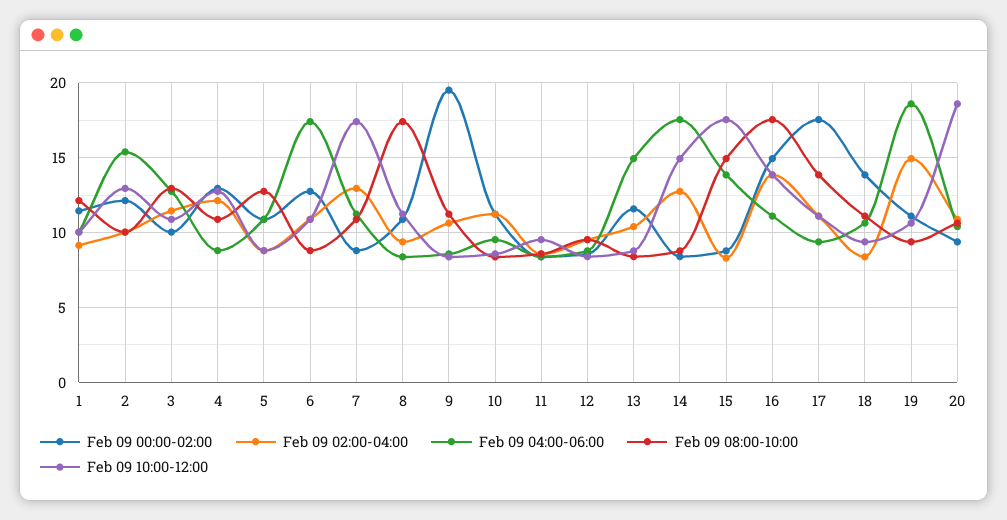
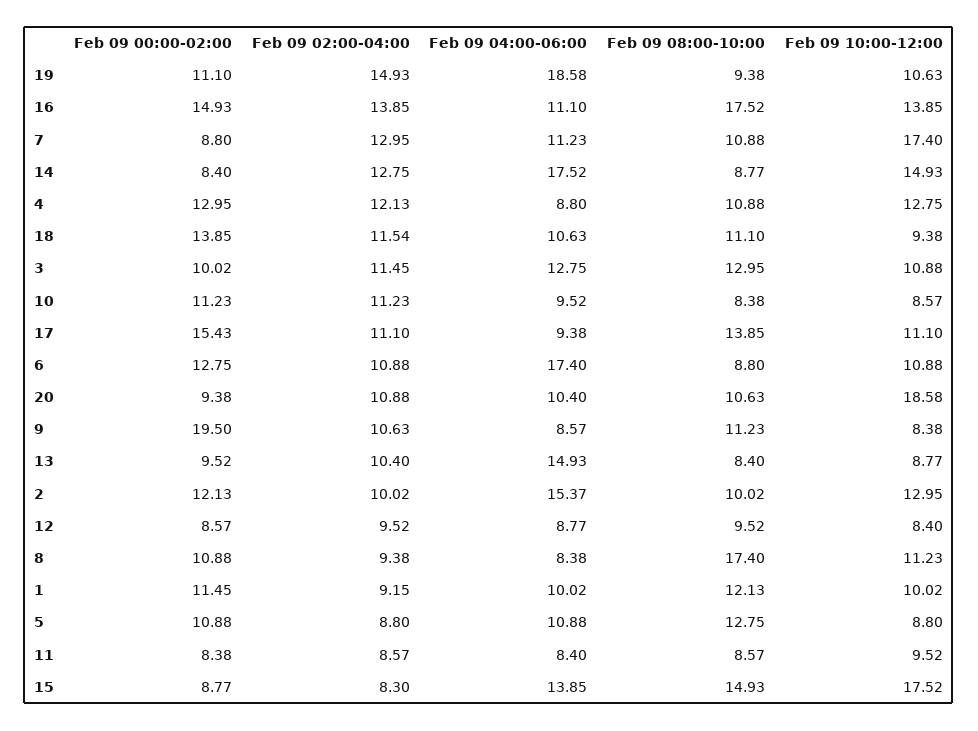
  {
    "Feb 09 00:00-02:00": {
      "1": 11.45,
      "2": 12.13,
      "3": 10.02,
      "4": 12.95,
      "5": 10.88,
      "6": 12.75,
      "7": 8.8,
      "8": 10.88,
      "9": 19.5,
      "10": 11.23,
      "11": 8.38,
      "12": 8.57,
-     "13": 11.5,
+     "13": 9.52,
      "14": 8.4,
      "15": 8.77,
      "16": 14.93,
-     "17": 17.5,
+     "17": 15.43,
      "18": 13.85,
      "19": 11.1,
      "20": 9.38
    },
    "Feb 09 02:00-04:00": {
      "1": 9.15,
      "2": 10.02,
      "3": 11.45,
      "4": 12.13,
      "5": 8.8,
      "6": 10.88,
      "7": 12.95,
      "8": 9.38,
      "9": 10.63,
      "10": 11.23,
      "11": 8.57,
      "12": 9.52,
      "13": 10.4,
      "14": 12.75,
      "15": 8.3,
      "16": 13.85,
      "17": 11.1,
-     "18": 8.5,
+     "18": 11.54,
      "19": 14.93,
      "20": 10.88
    },
    "Feb 09 04:00-06:00": {
      "1": 10.02,
      "2": 15.37,
      "3": 12.75,
      "4": 8.8,
      "5": 10.88,
      "6": 17.4,
      "7": 11.23,
      "8": 8.38,
      "9": 8.57,
      "10": 9.52,
      "11": 8.4,
      "12": 8.77,
      "13": 14.93,
      "14": 17.52,
      "15": 13.85,
      "16": 11.1,
      "17": 9.38,
      "18": 10.63,
      "19": 18.58,
      "20": 10.4
    },
    "Feb 09 08:00-10:00": {
      "1": 12.13,
      "2": 10.02,
      "3": 12.95,
      "4": 10.88,
      "5": 12.75,
      "6": 8.8,
      "7": 10.88,
      "8": 17.4,
      "9": 11.23,
      "10": 8.38,
      "11": 8.57,
      "12": 9.52,
      "13": 8.4,
      "14": 8.77,
      "15": 14.93,
      "16": 17.52,
      "17": 13.85,
      "18": 11.1,
      "19": 9.38,
      "20": 10.63
    },
    "Feb 09 10:00-12:00": {
      "1": 10.02,
      "2": 12.95,
      "3": 10.88,
      "4": 12.75,
      "5": 8.8,
      "6": 10.88,
      "7": 17.4,
      "8": 11.23,
      "9": 8.38,
      "10": 8.57,
      "11": 9.52,
      "12": 8.4,
      "13": 8.77,
      "14": 14.93,
      "15": 17.52,
      "16": 13.85,
      "17": 11.1,
      "18": 9.38,
      "19": 10.63,
      "20": 18.58
    }
  }

